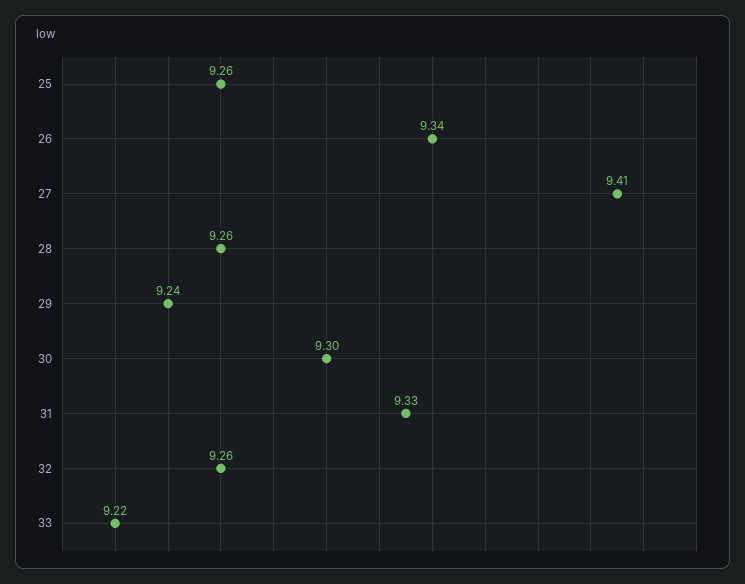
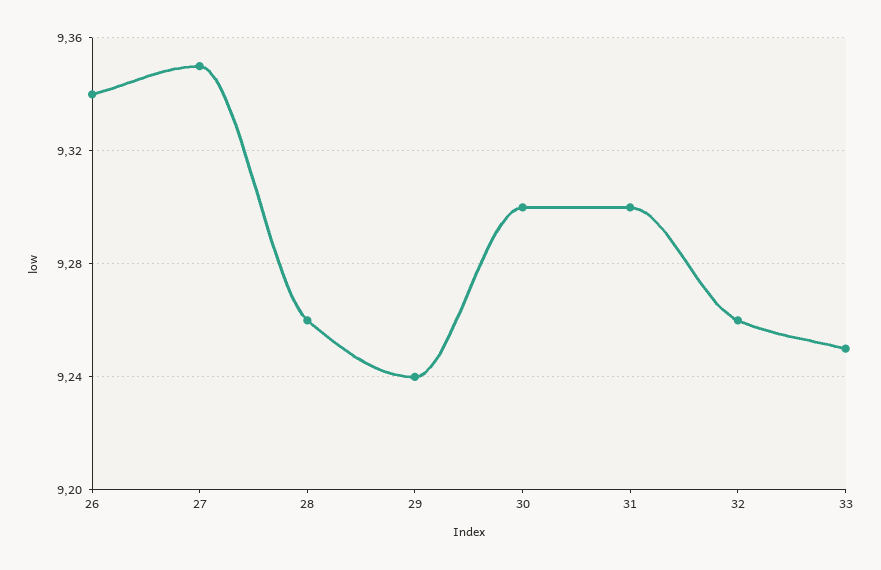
  {
-   "25": 9.26,
    "26": 9.34,
-   "27": 9.41,
+   "27": 9.35,
    "28": 9.26,
    "29": 9.24,
    "30": 9.3,
-   "31": 9.33,
+   "31": 9.3,
    "32": 9.26,
-   "33": 9.22
+   "33": 9.25
  }

